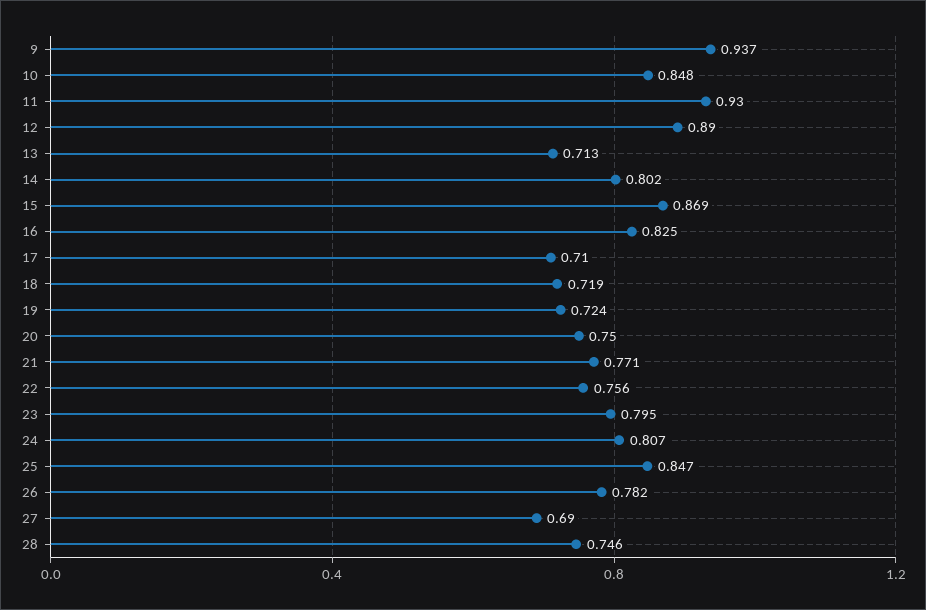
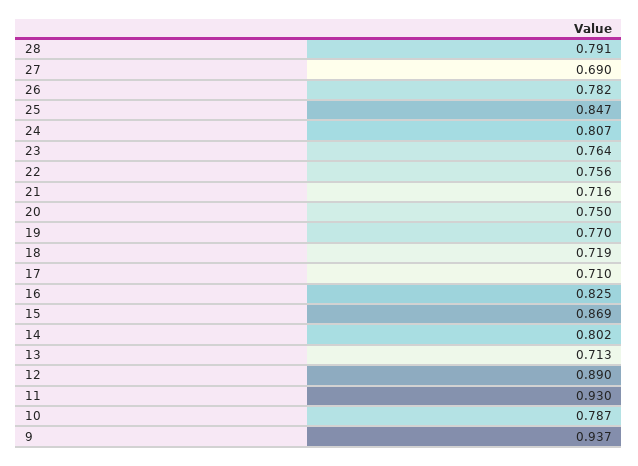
  {
    "9": 0.937,
-   "10": 0.848,
+   "10": 0.787,
    "11": 0.93,
    "12": 0.89,
    "13": 0.713,
    "14": 0.802,
    "15": 0.869,
    "16": 0.825,
    "17": 0.71,
    "18": 0.719,
-   "19": 0.724,
+   "19": 0.77,
    "20": 0.75,
-   "21": 0.771,
+   "21": 0.716,
    "22": 0.756,
-   "23": 0.795,
+   "23": 0.764,
    "24": 0.807,
    "25": 0.847,
    "26": 0.782,
    "27": 0.69,
-   "28": 0.746
+   "28": 0.791
  }

